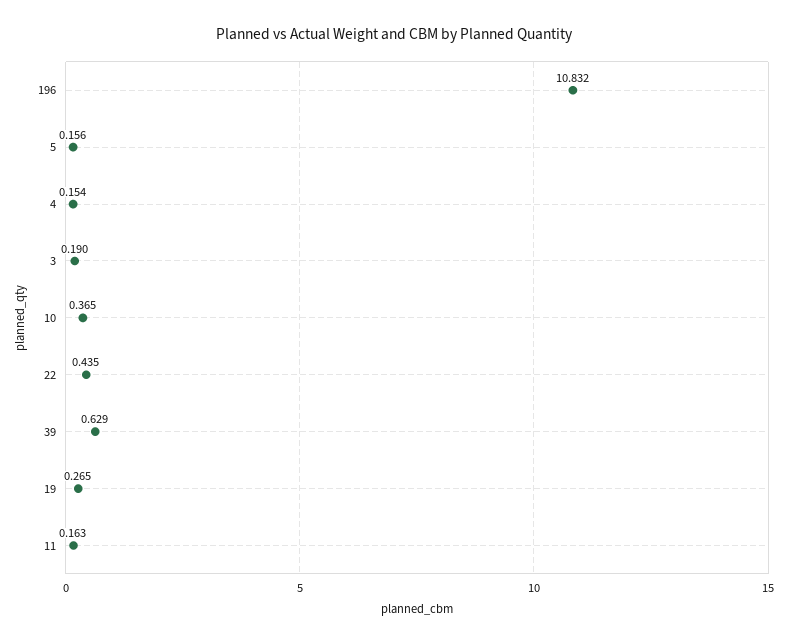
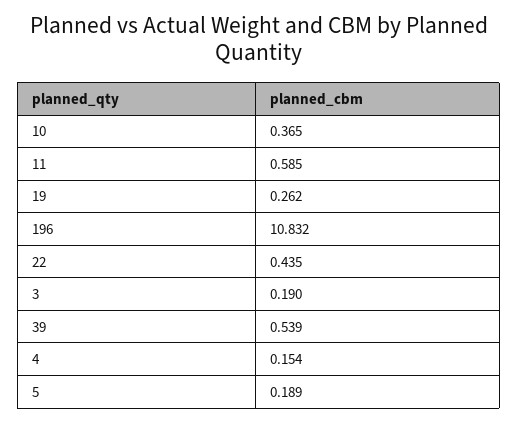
  {
    "196": 10.832,
-   "5": 0.156,
+   "5": 0.189,
    "4": 0.154,
    "3": 0.19,
    "10": 0.365,
    "22": 0.435,
-   "39": 0.629,
+   "39": 0.539,
-   "19": 0.265,
+   "19": 0.262,
-   "11": 0.163
+   "11": 0.585
  }

